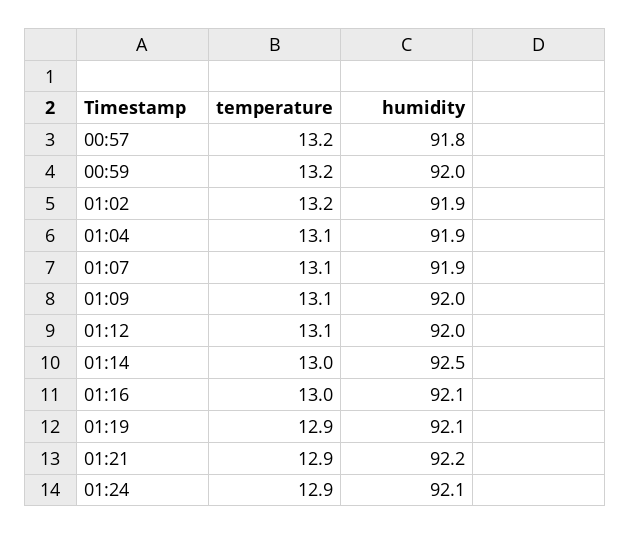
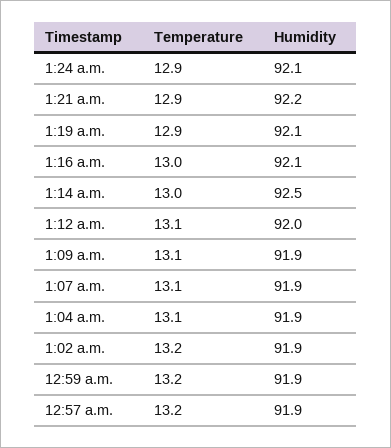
  {
    "temperature": {
      "00:57": 13.2,
      "00:59": 13.2,
      "01:02": 13.2,
      "01:04": 13.1,
      "01:07": 13.1,
      "01:09": 13.1,
      "01:12": 13.1,
      "01:14": 13,
      "01:16": 13,
      "01:19": 12.9,
      "01:21": 12.9,
      "01:24": 12.9
    },
    "humidity": {
-     "00:57": 91.8,
+     "00:57": 91.9,
-     "00:59": 92,
+     "00:59": 91.9,
      "01:02": 91.9,
      "01:04": 91.9,
      "01:07": 91.9,
-     "01:09": 92,
+     "01:09": 91.9,
      "01:12": 92,
      "01:14": 92.5,
      "01:16": 92.1,
      "01:19": 92.1,
      "01:21": 92.2,
      "01:24": 92.1
    }
  }

